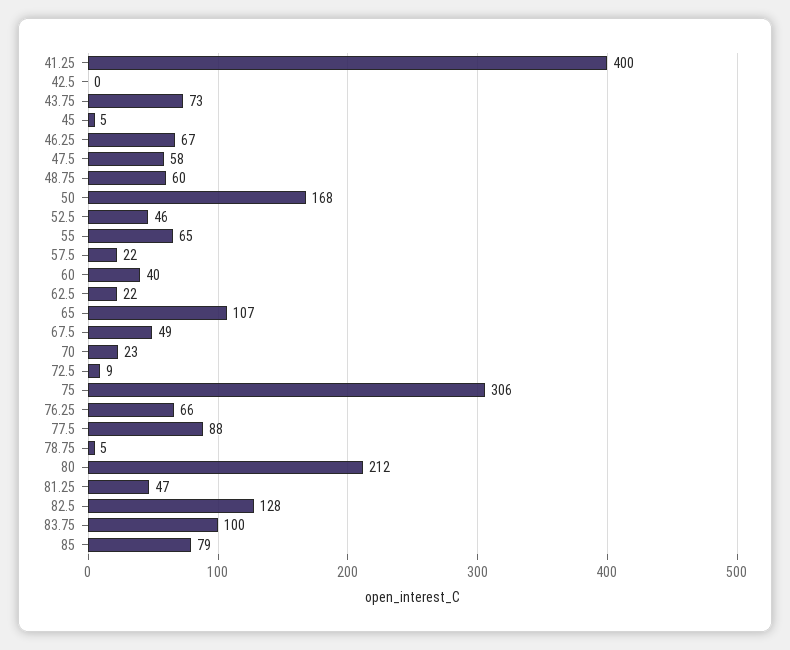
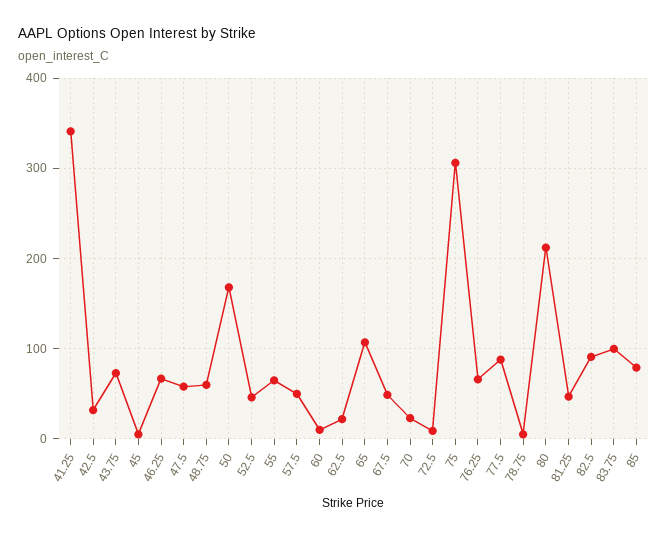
  {
-   "41.25": 400,
+   "41.25": 340,
-   "42.5": 0,
+   "42.5": 30,
    "43.75": 73,
    "45": 5,
    "46.25": 67,
    "47.5": 58,
    "48.75": 60,
    "50": 168,
    "52.5": 46,
    "55": 65,
-   "57.5": 22,
+   "57.5": 50,
-   "60": 40,
+   "60": 10,
    "62.5": 22,
    "65": 107,
    "67.5": 49,
    "70": 23,
    "72.5": 9,
    "75": 306,
    "76.25": 66,
    "77.5": 88,
    "78.75": 5,
    "80": 212,
    "81.25": 47,
-   "82.5": 128,
+   "82.5": 90,
    "83.75": 100,
    "85": 79
  }

